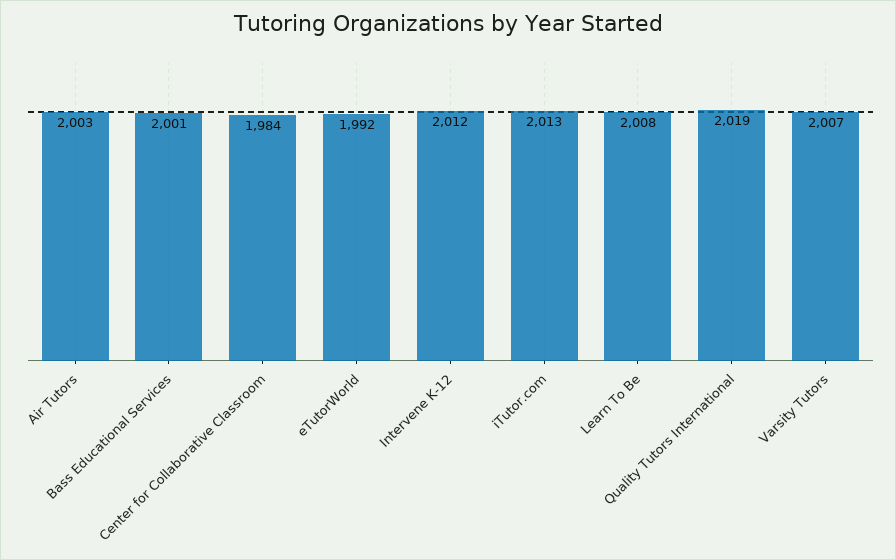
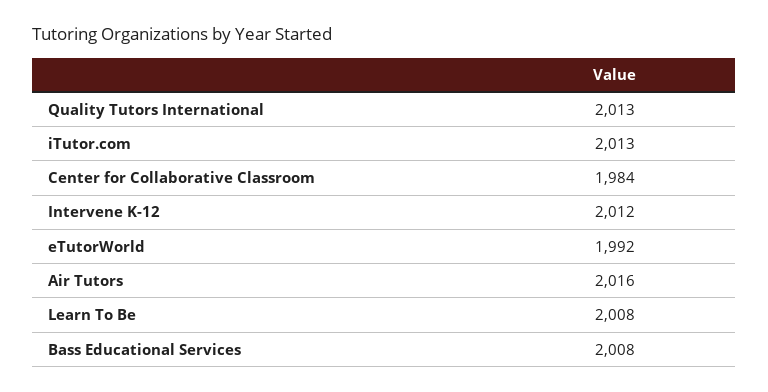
  {
-   "Air Tutors": 2003,
+   "Air Tutors": 2016,
-   "Bass Educational Services": 2001,
+   "Bass Educational Services": 2008,
    "Center for Collaborative Classroom": 1984,
    "eTutorWorld": 1992,
    "Intervene K-12": 2012,
    "iTutor.com": 2013,
    "Learn To Be": 2008,
-   "Quality Tutors International": 2019,
+   "Quality Tutors International": 2013
-   "Varsity Tutors": 2007
  }

